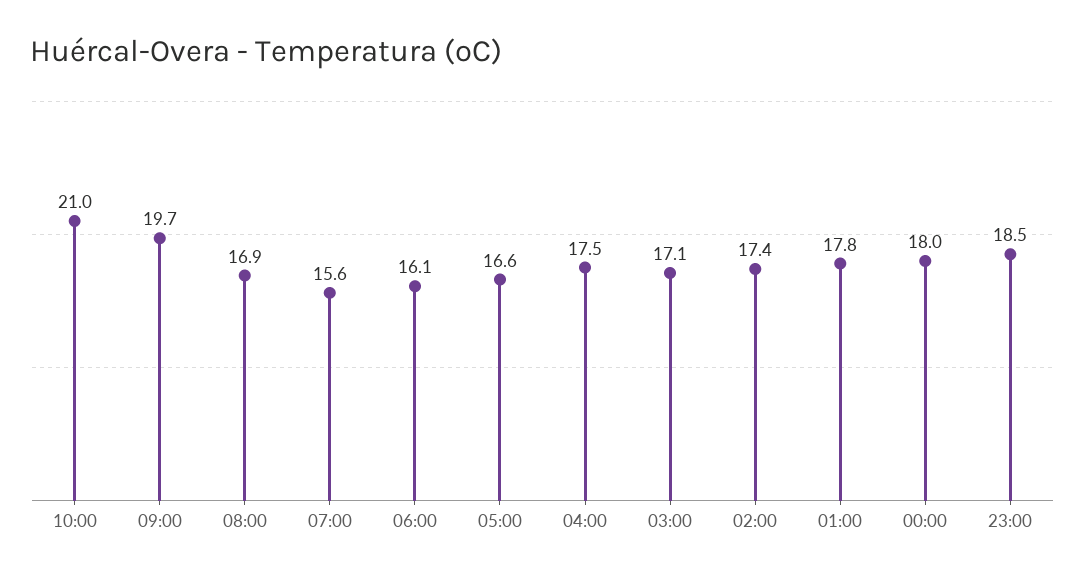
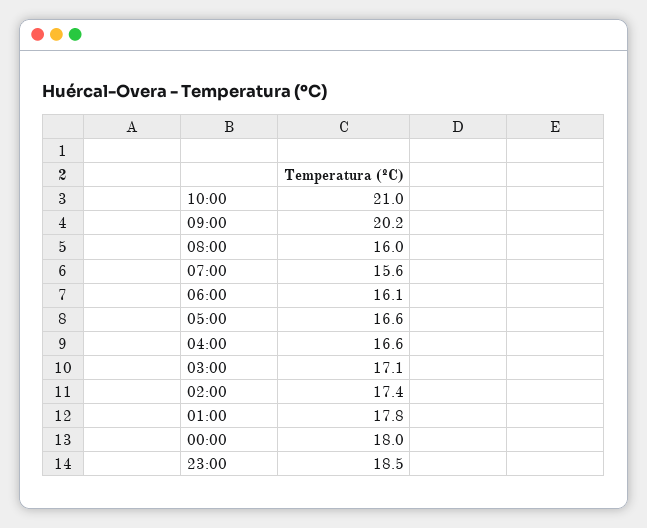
  {
    "10:00": 21,
-   "09:00": 19.7,
+   "09:00": 20.2,
-   "08:00": 16.9,
+   "08:00": 16,
    "07:00": 15.6,
    "06:00": 16.1,
    "05:00": 16.6,
-   "04:00": 17.5,
+   "04:00": 16.6,
    "03:00": 17.1,
    "02:00": 17.4,
    "01:00": 17.8,
    "00:00": 18,
    "23:00": 18.5
  }

